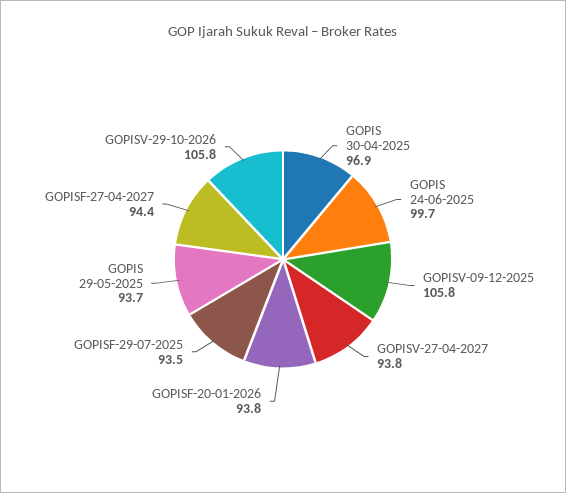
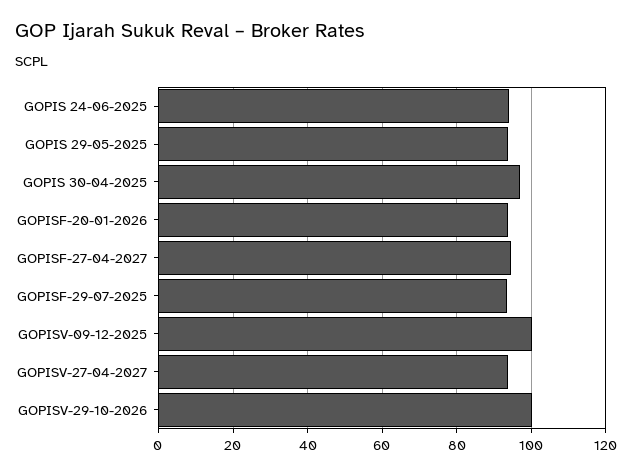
  {
    "GOPIS 30-04-2025": 96.9,
-   "GOPIS 24-06-2025": 99.7,
+   "GOPIS 24-06-2025": 94,
-   "GOPISV-09-12-2025": 105.8,
+   "GOPISV-09-12-2025": 100,
    "GOPISV-27-04-2027": 93.8,
    "GOPISF-20-01-2026": 93.8,
    "GOPISF-29-07-2025": 93.5,
    "GOPIS 29-05-2025": 93.7,
    "GOPISF-27-04-2027": 94.4,
-   "GOPISV-29-10-2026": 105.8
+   "GOPISV-29-10-2026": 100
  }

